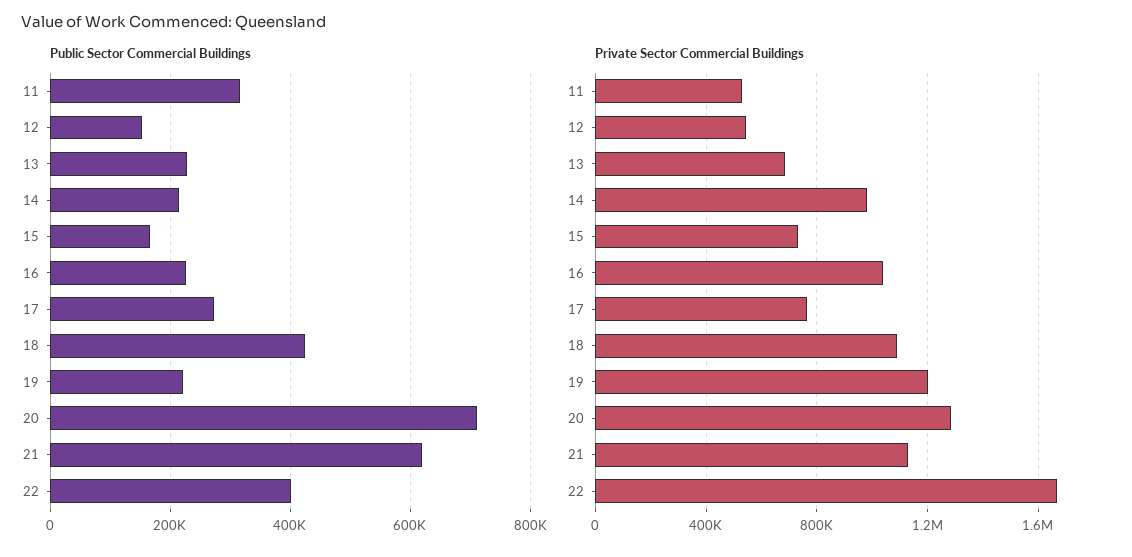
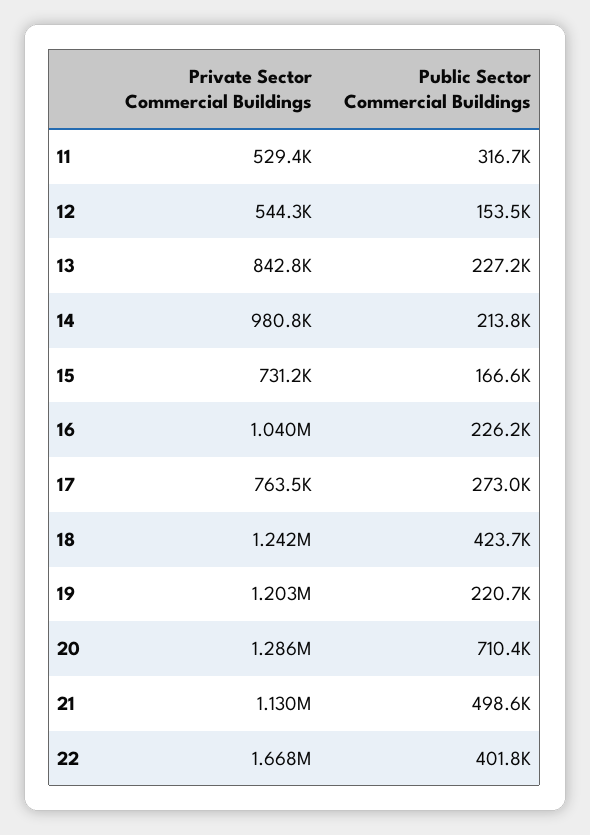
  {
    "Public Sector Commercial Buildings": {
      "11": 316700,
      "12": 153500,
      "13": 227200,
      "14": 213800,
      "15": 166600,
      "16": 226200,
      "17": 273000,
      "18": 423700,
      "19": 220700,
      "20": 710400,
-     "21": 620000,
+     "21": 498600,
      "22": 401800
    },
    "Private Sector Commercial Buildings": {
      "11": 529400,
      "12": 544300,
-     "13": 700000,
+     "13": 842800,
      "14": 980800,
      "15": 731200,
      "16": 1040000,
      "17": 763500,
-     "18": 1100000,
+     "18": 1242000,
      "19": 1203000,
      "20": 1286000,
      "21": 1130000,
      "22": 1668000
    }
  }

